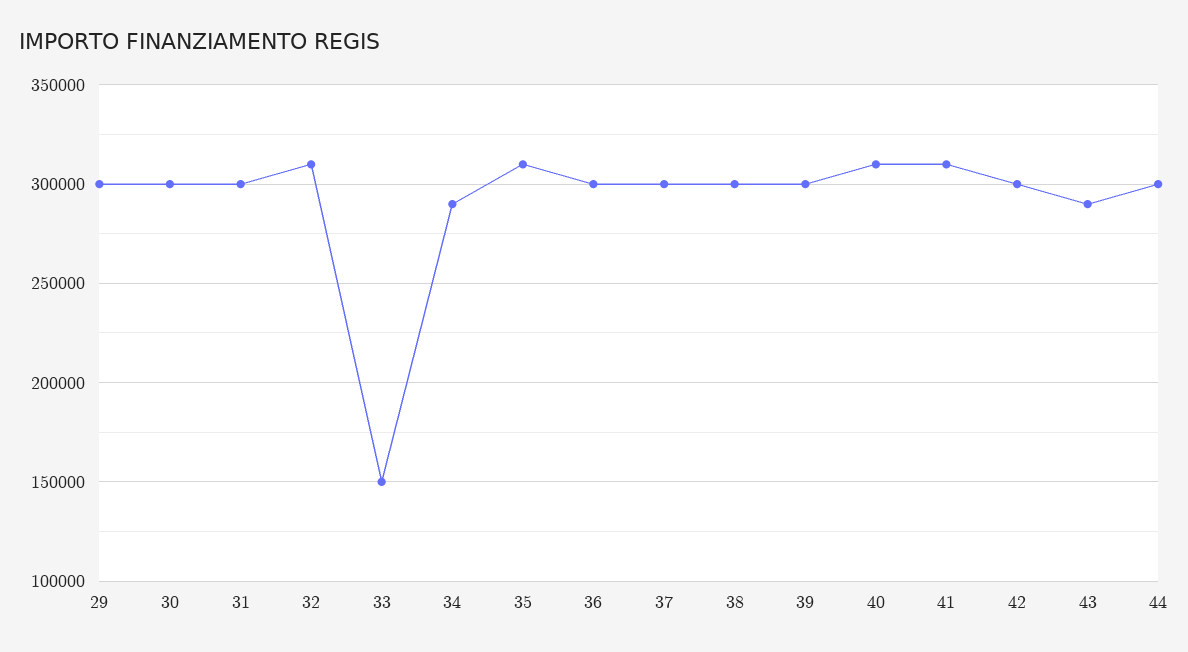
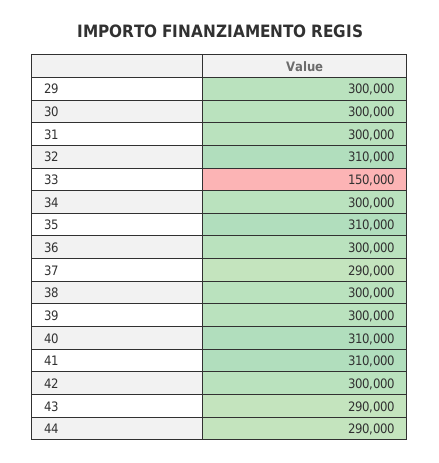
  {
    "29": 300000,
    "30": 300000,
    "31": 300000,
    "32": 310000,
    "33": 150000,
-   "34": 290000,
+   "34": 300000,
    "35": 310000,
    "36": 300000,
-   "37": 300000,
+   "37": 290000,
    "38": 300000,
    "39": 300000,
    "40": 310000,
    "41": 310000,
    "42": 300000,
    "43": 290000,
-   "44": 300000
+   "44": 290000
  }

